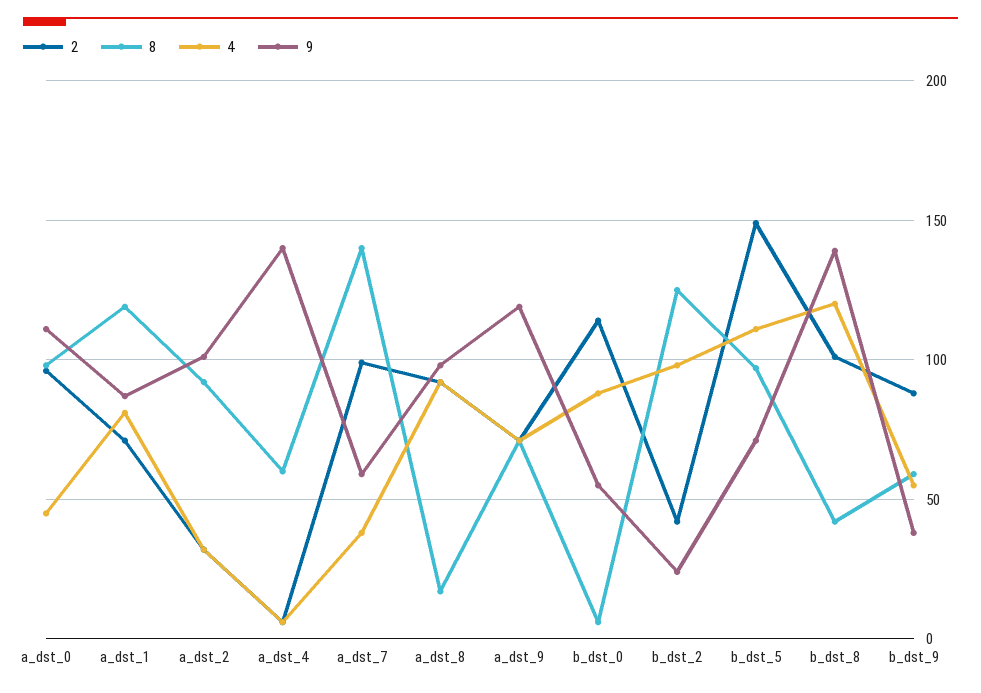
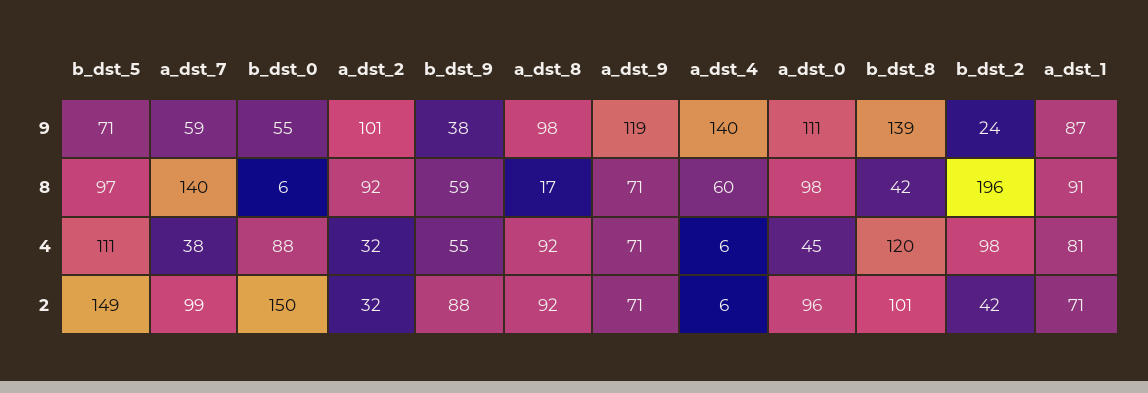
  {
    "2": {
      "a_dst_0": 96,
      "a_dst_1": 71,
      "a_dst_2": 32,
      "a_dst_4": 6,
      "a_dst_7": 99,
      "a_dst_8": 92,
      "a_dst_9": 71,
-     "b_dst_0": 115,
+     "b_dst_0": 150,
      "b_dst_2": 42,
      "b_dst_5": 149,
      "b_dst_8": 101,
      "b_dst_9": 88
    },
    "8": {
      "a_dst_0": 98,
-     "a_dst_1": 120,
+     "a_dst_1": 91,
      "a_dst_2": 92,
      "a_dst_4": 60,
      "a_dst_7": 140,
      "a_dst_8": 17,
      "a_dst_9": 71,
      "b_dst_0": 6,
-     "b_dst_2": 125,
+     "b_dst_2": 196,
      "b_dst_5": 97,
      "b_dst_8": 42,
      "b_dst_9": 59
    },
    "4": {
      "a_dst_0": 45,
      "a_dst_1": 81,
      "a_dst_2": 32,
      "a_dst_4": 6,
      "a_dst_7": 38,
      "a_dst_8": 92,
      "a_dst_9": 71,
      "b_dst_0": 88,
      "b_dst_2": 98,
      "b_dst_5": 111,
      "b_dst_8": 120,
      "b_dst_9": 55
    },
    "9": {
      "a_dst_0": 111,
      "a_dst_1": 87,
      "a_dst_2": 101,
      "a_dst_4": 140,
      "a_dst_7": 59,
      "a_dst_8": 98,
      "a_dst_9": 119,
      "b_dst_0": 55,
      "b_dst_2": 24,
      "b_dst_5": 71,
      "b_dst_8": 139,
      "b_dst_9": 38
    }
  }

